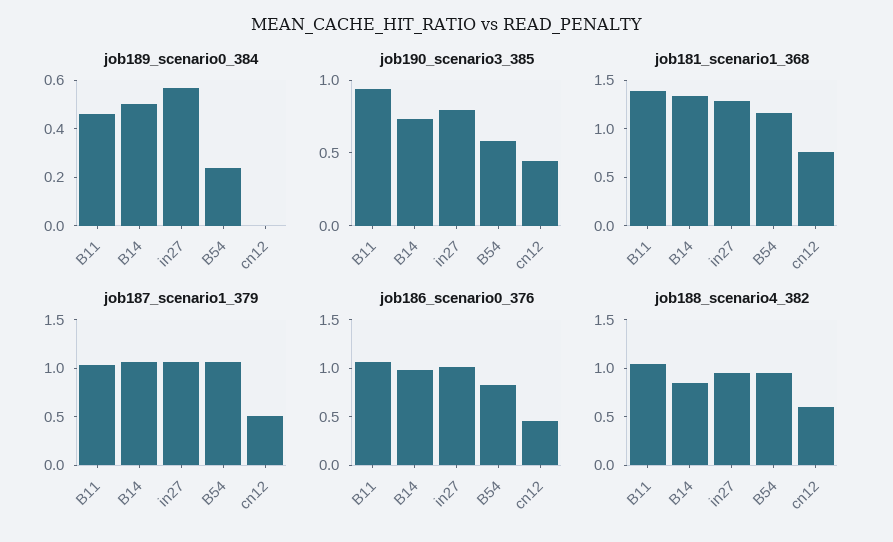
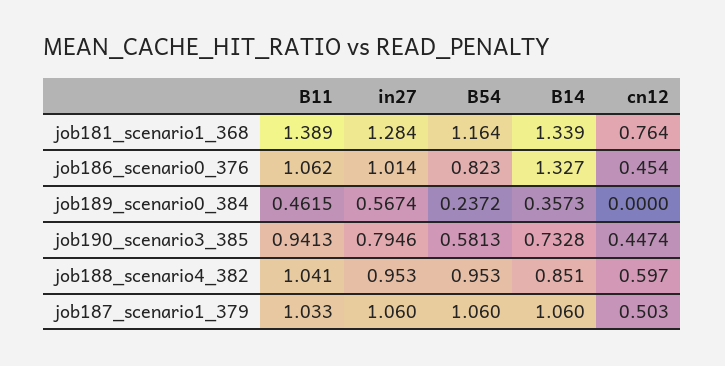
  {
    "job189_scenario0_384": {
      "B11": 0.4615,
-     "B14": 0.5,
+     "B14": 0.3573,
      "in27": 0.5674,
      "B54": 0.2372,
      "cn12": 0
    },
    "job190_scenario3_385": {
      "B11": 0.9413,
      "B14": 0.7328,
      "in27": 0.7946,
      "B54": 0.5813,
      "cn12": 0.4474
    },
    "job181_scenario1_368": {
      "B11": 1.389,
      "B14": 1.339,
      "in27": 1.284,
      "B54": 1.164,
      "cn12": 0.764
    },
    "job187_scenario1_379": {
      "B11": 1.033,
      "B14": 1.06,
      "in27": 1.06,
      "B54": 1.06,
      "cn12": 0.503
    },
    "job186_scenario0_376": {
      "B11": 1.062,
-     "B14": 1,
+     "B14": 1.327,
      "in27": 1.014,
      "B54": 0.823,
      "cn12": 0.454
    },
    "job188_scenario4_382": {
      "B11": 1.041,
      "B14": 0.851,
      "in27": 0.953,
      "B54": 0.953,
      "cn12": 0.597
    }
  }

